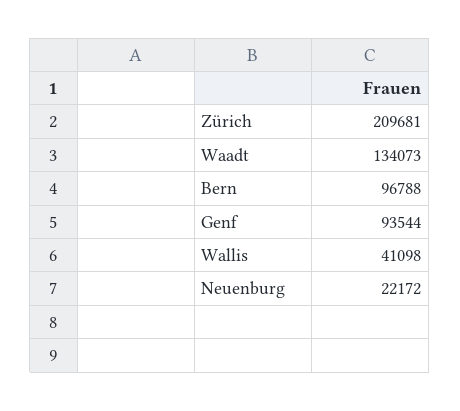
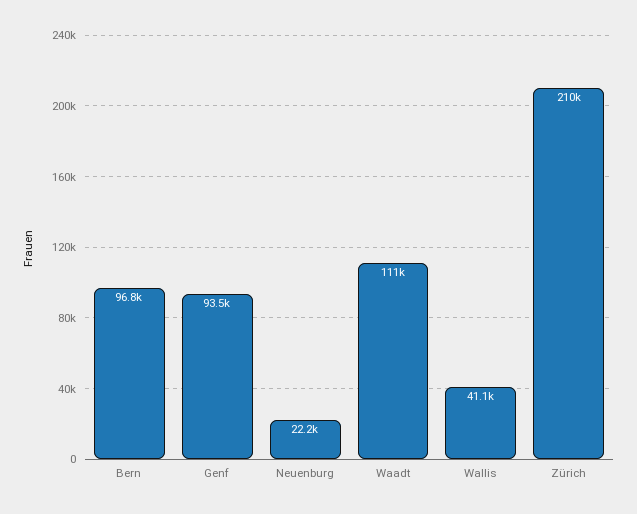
  {
    "Zürich": 209681,
-   "Waadt": 134073,
+   "Waadt": 111000,
    "Bern": 96788,
    "Genf": 93544,
    "Wallis": 41098,
    "Neuenburg": 22172
  }

